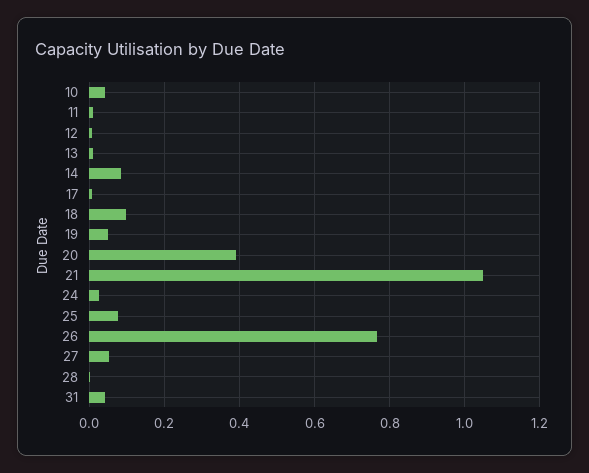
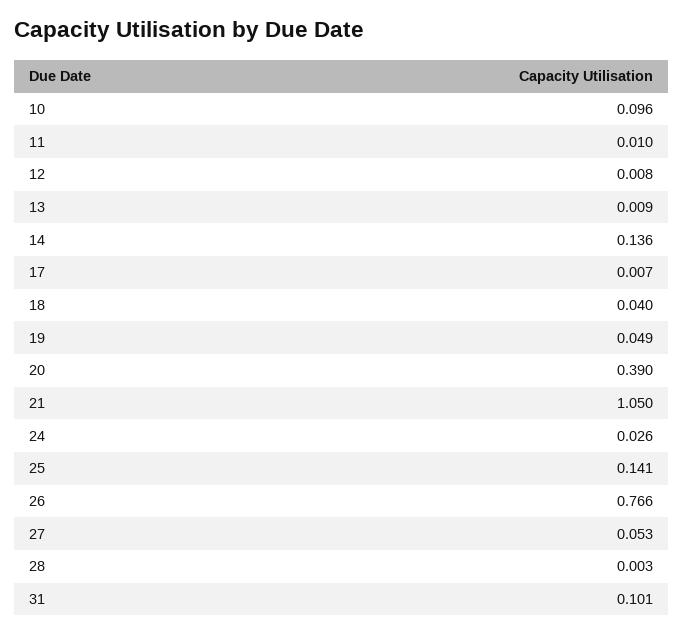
  {
-   "10": 0.04,
+   "10": 0.096,
    "11": 0.01,
    "12": 0.008,
    "13": 0.009,
-   "14": 0.08,
+   "14": 0.136,
    "17": 0.007,
-   "18": 0.1,
+   "18": 0.04,
    "19": 0.049,
    "20": 0.39,
    "21": 1.05,
    "24": 0.026,
-   "25": 0.08,
+   "25": 0.141,
    "26": 0.766,
    "27": 0.053,
    "28": 0.003,
-   "31": 0.04
+   "31": 0.101
  }

